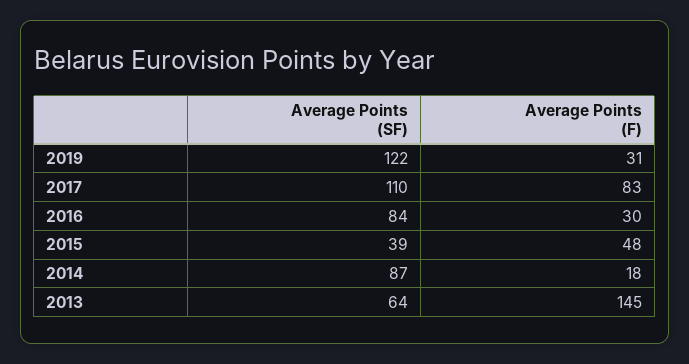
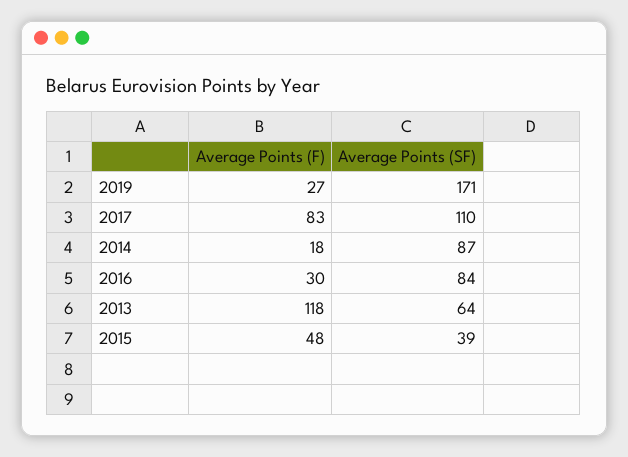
  {
    "Average Points (SF)": {
-     "2019": 122,
+     "2019": 171,
      "2017": 110,
      "2016": 84,
      "2015": 39,
      "2014": 87,
      "2013": 64
    },
    "Average Points (F)": {
-     "2019": 31,
+     "2019": 27,
      "2017": 83,
      "2016": 30,
      "2015": 48,
      "2014": 18,
-     "2013": 145
+     "2013": 118
    }
  }

